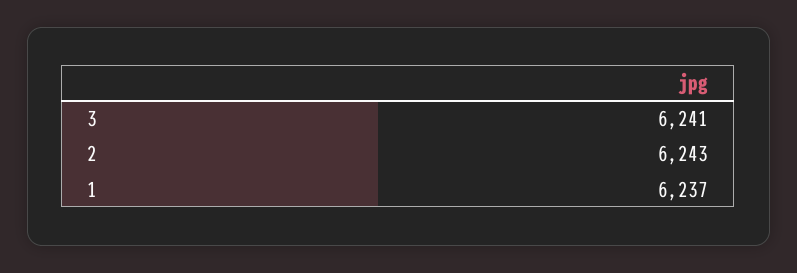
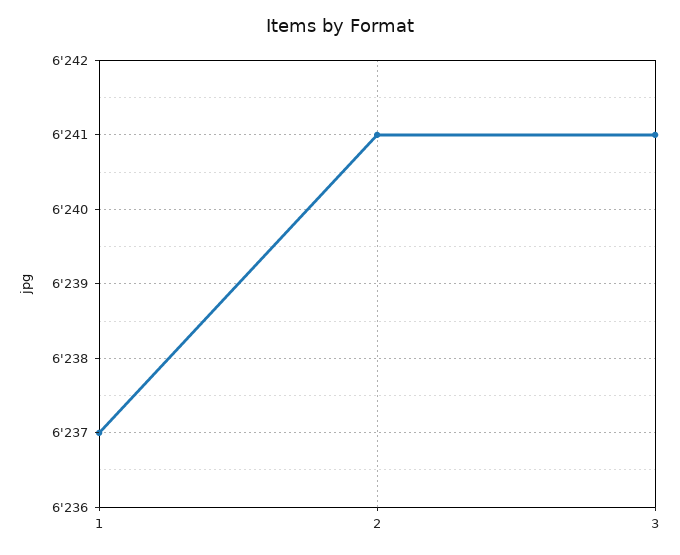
  {
    "3": 6241,
-   "2": 6243,
+   "2": 6241,
    "1": 6237
  }

